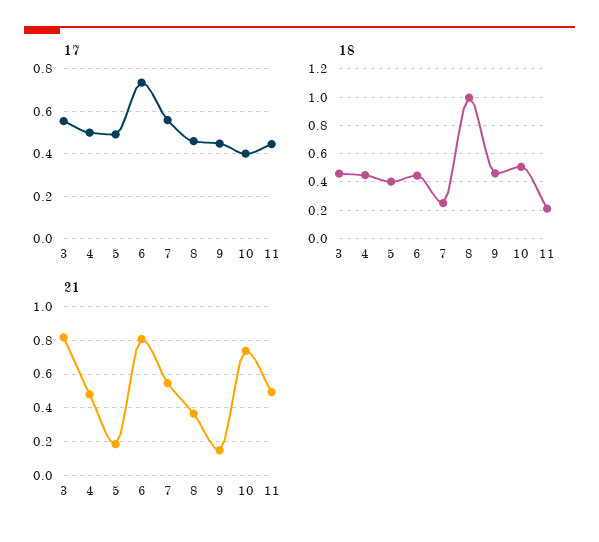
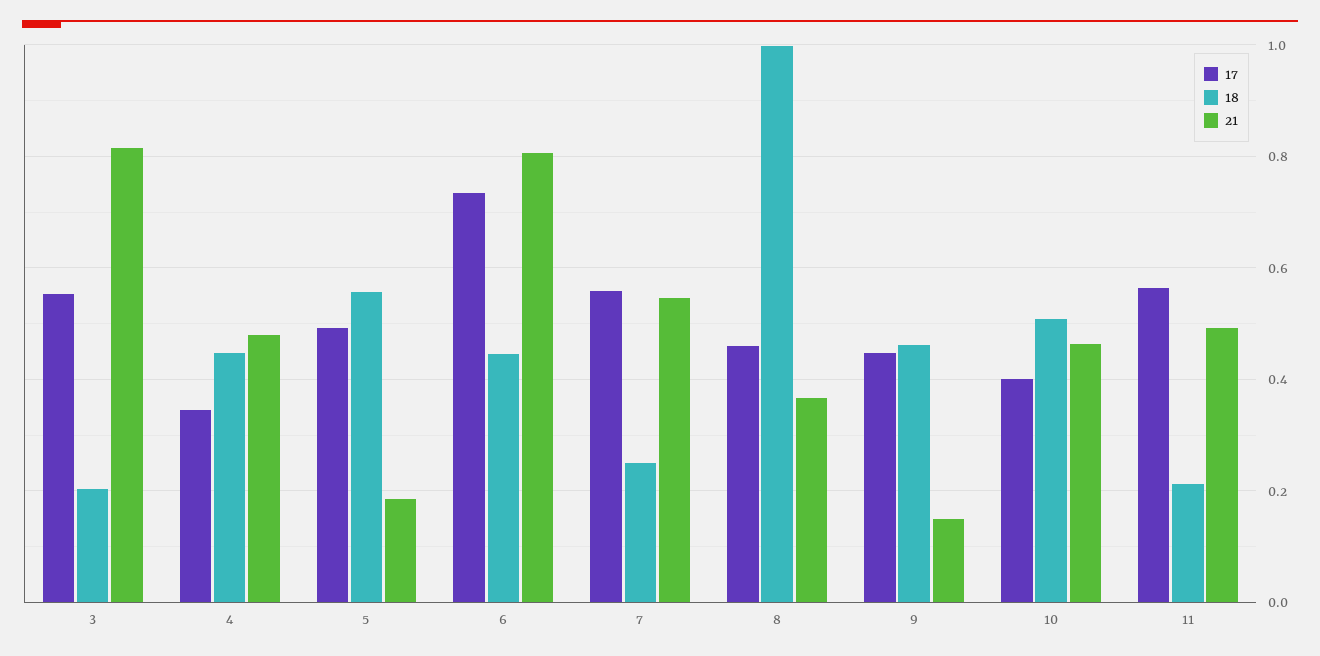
  {
    "17": {
      "3": 0.56,
-     "4": 0.5,
+     "4": 0.34,
      "5": 0.5,
      "6": 0.74,
      "7": 0.56,
      "8": 0.46,
      "9": 0.44,
      "10": 0.4,
-     "11": 0.45
+     "11": 0.56
    },
    "18": {
-     "3": 0.45,
+     "3": 0.2,
      "4": 0.44,
-     "5": 0.4,
+     "5": 0.56,
      "6": 0.44,
      "7": 0.24,
      "8": 1,
      "9": 0.46,
      "10": 0.5,
      "11": 0.22
    },
    "21": {
      "3": 0.82,
      "4": 0.48,
      "5": 0.18,
      "6": 0.8,
      "7": 0.54,
      "8": 0.36,
      "9": 0.16,
-     "10": 0.75,
+     "10": 0.46,
      "11": 0.5
    }
  }

